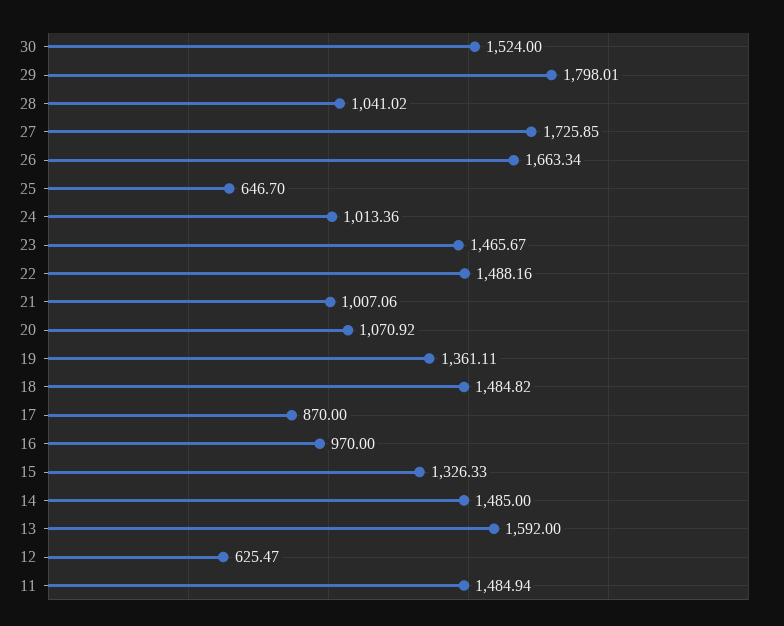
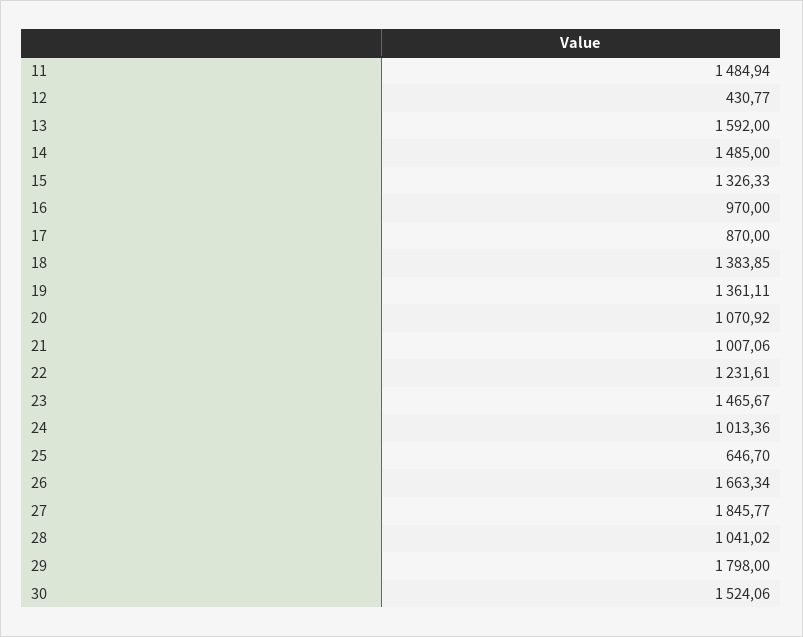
  {
-   "30": 1524,
+   "30": 1524.06,
-   "29": 1798.01,
+   "29": 1798,
    "28": 1041.02,
-   "27": 1725.85,
+   "27": 1845.77,
    "26": 1663.34,
    "25": 646.7,
    "24": 1013.36,
    "23": 1465.67,
-   "22": 1488.16,
+   "22": 1231.61,
    "21": 1007.06,
    "20": 1070.92,
    "19": 1361.11,
-   "18": 1484.82,
+   "18": 1383.85,
    "17": 870,
    "16": 970,
    "15": 1326.33,
    "14": 1485,
    "13": 1592,
-   "12": 625.47,
+   "12": 430.77,
    "11": 1484.94
  }

